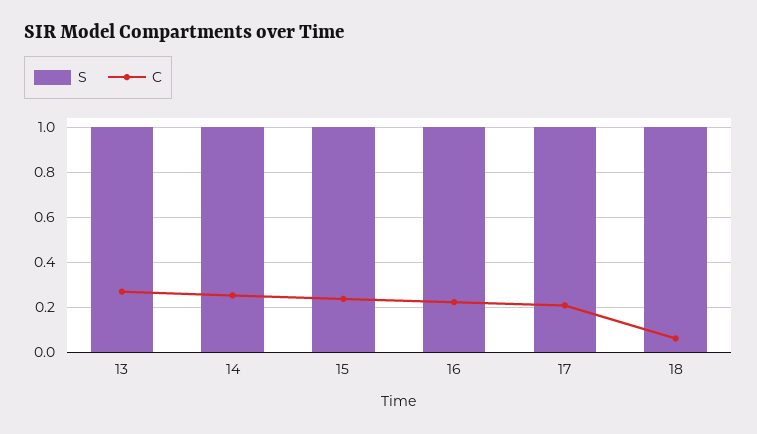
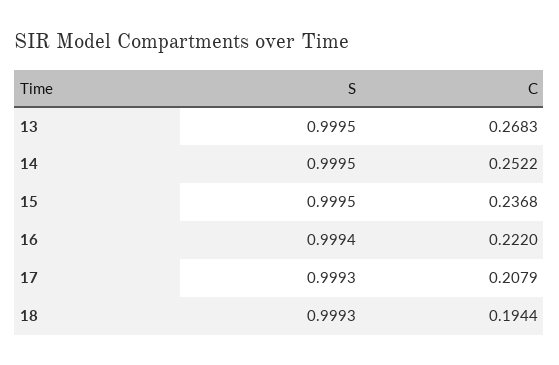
  {
    "S": {
      "13": 0.9995,
      "14": 0.9995,
      "15": 0.9995,
      "16": 0.9994,
      "17": 0.9993,
      "18": 0.9993
    },
    "C": {
      "13": 0.2683,
      "14": 0.2522,
      "15": 0.2368,
      "16": 0.222,
      "17": 0.2079,
-     "18": 0.05
+     "18": 0.1944
    }
  }

